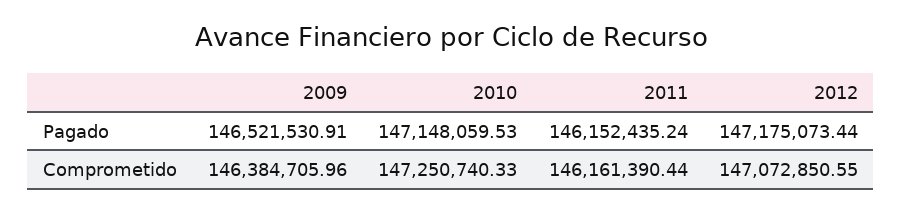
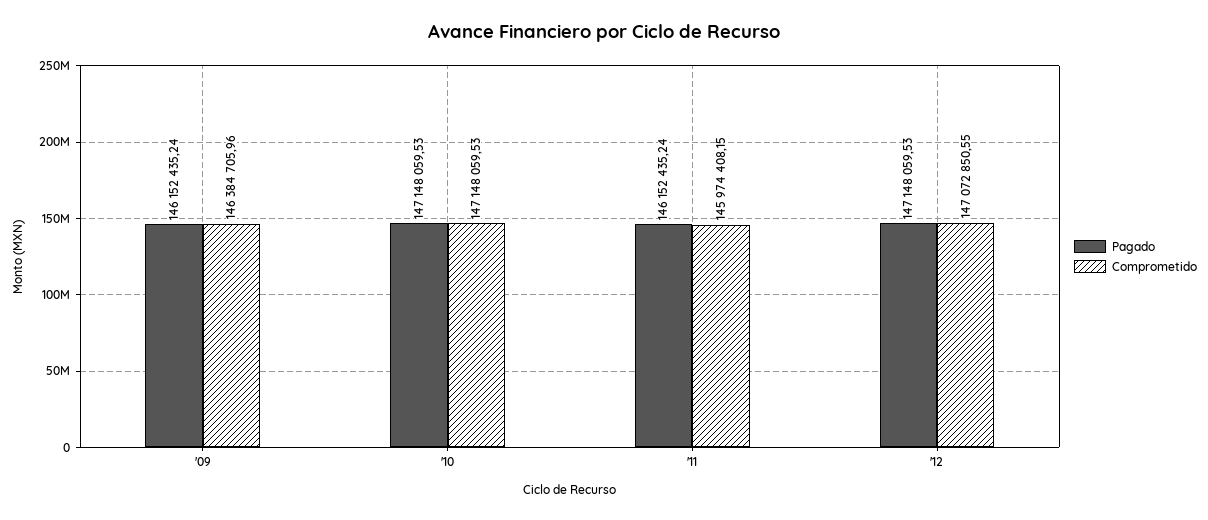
  {
    "Pagado": {
-     "2009": 146521530.91,
+     "2009": 146152435.24,
      "2010": 147148059.53,
      "2011": 146152435.24,
-     "2012": 147175073.44
+     "2012": 147148059.53
    },
    "Comprometido": {
      "2009": 146384705.96,
-     "2010": 147250740.33,
+     "2010": 147148059.53,
-     "2011": 146161390.44,
+     "2011": 145974408.15,
      "2012": 147072850.55
    }
  }

